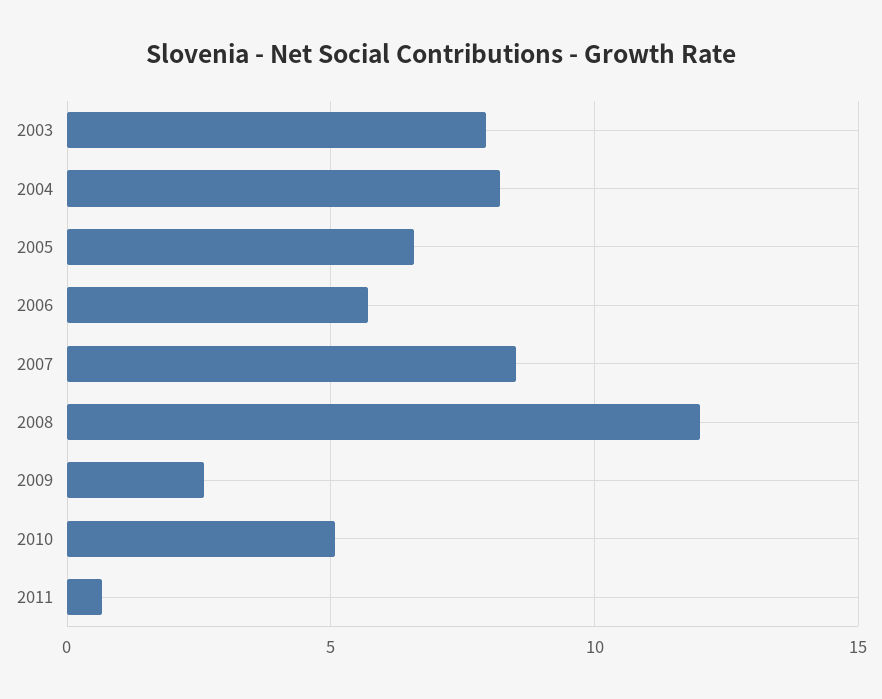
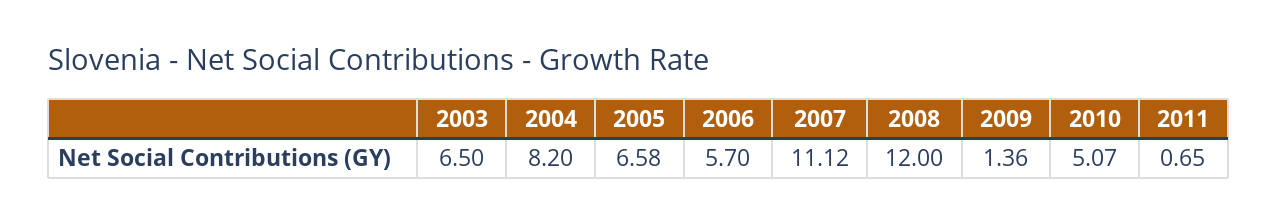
  {
-   "2003": 8,
+   "2003": 6.5,
    "2004": 8.2,
    "2005": 6.58,
    "2006": 5.7,
-   "2007": 8.5,
+   "2007": 11.12,
    "2008": 12,
-   "2009": 2.5,
+   "2009": 1.36,
    "2010": 5.07,
    "2011": 0.65
  }

